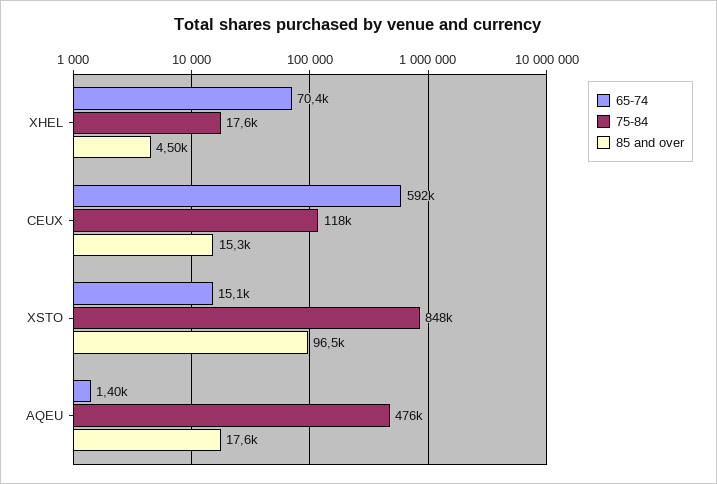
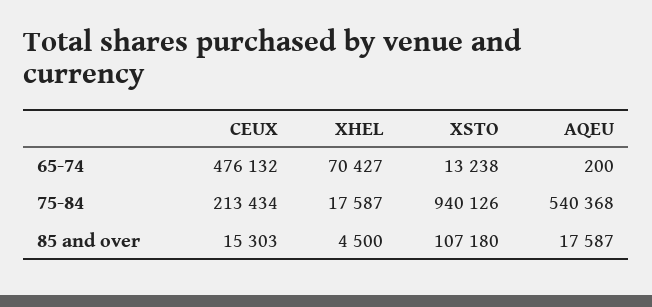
  {
    "65-74": {
      "XHEL": 70427,
-     "CEUX": 592000,
+     "CEUX": 476132,
-     "XSTO": 15100,
+     "XSTO": 13238,
-     "AQEU": 1400
+     "AQEU": 200
    },
    "75-84": {
      "XHEL": 17587,
-     "CEUX": 118000,
+     "CEUX": 213434,
-     "XSTO": 848000,
+     "XSTO": 940126,
-     "AQEU": 476000
+     "AQEU": 540368
    },
    "85 and over": {
      "XHEL": 4500,
      "CEUX": 15303,
-     "XSTO": 96500,
+     "XSTO": 107180,
      "AQEU": 17587
    }
  }

